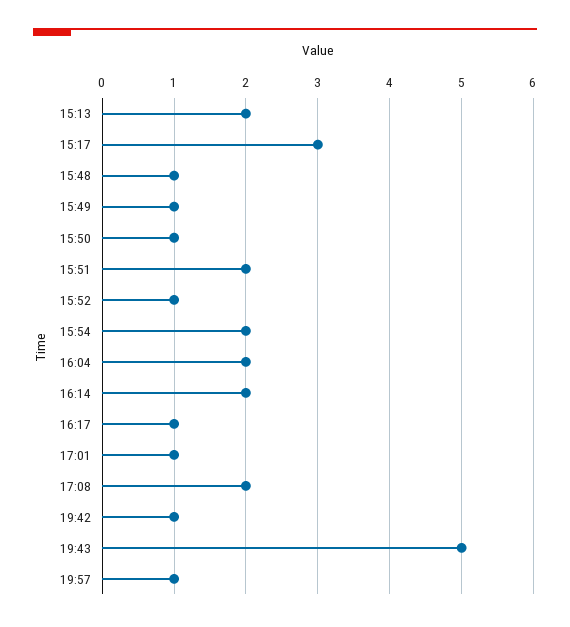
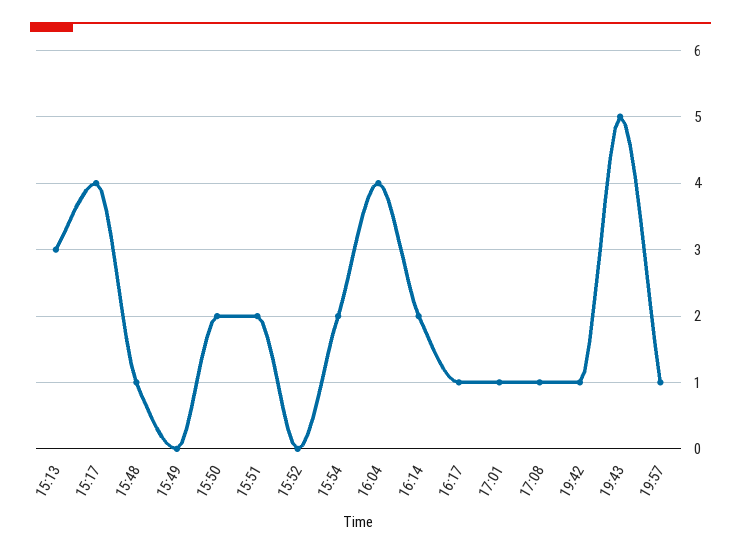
  {
-   "15:13": 2,
+   "15:13": 3,
-   "15:17": 3,
+   "15:17": 4,
    "15:48": 1,
-   "15:49": 1,
+   "15:49": 0,
-   "15:50": 1,
+   "15:50": 2,
    "15:51": 2,
-   "15:52": 1,
+   "15:52": 0,
    "15:54": 2,
-   "16:04": 2,
+   "16:04": 4,
    "16:14": 2,
    "16:17": 1,
    "17:01": 1,
-   "17:08": 2,
+   "17:08": 1,
    "19:42": 1,
    "19:43": 5,
    "19:57": 1
  }

